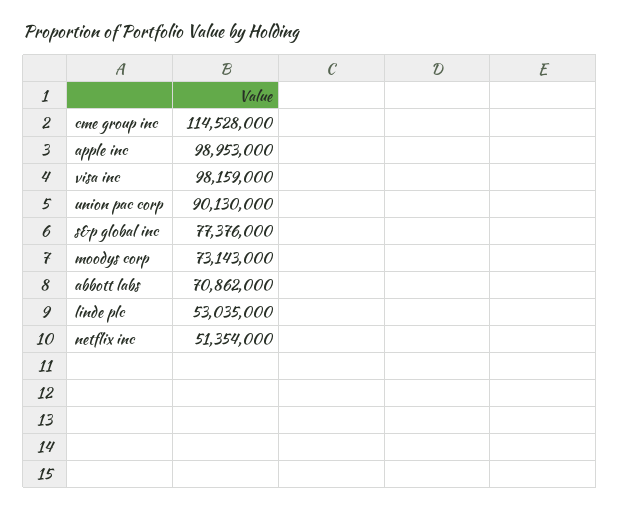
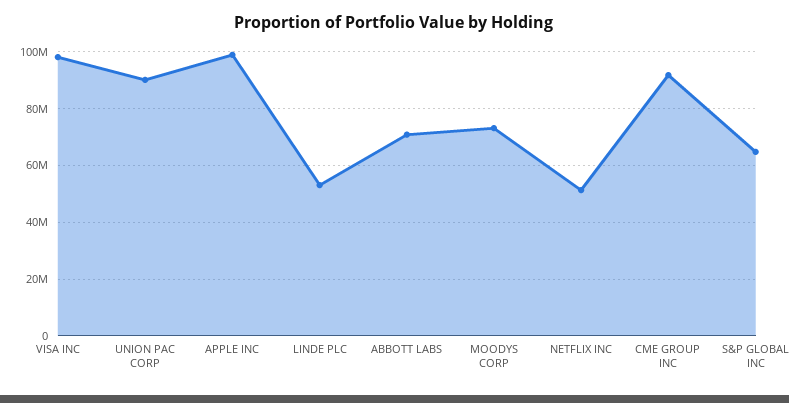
  {
-   "cme group inc": 114528000,
+   "cme group inc": 92500000,
    "apple inc": 98953000,
    "visa inc": 98159000,
    "union pac corp": 90130000,
-   "s&p global inc": 77376000,
+   "s&p global inc": 65000000,
    "moodys corp": 73143000,
    "abbott labs": 70862000,
    "linde plc": 53035000,
    "netflix inc": 51354000
  }

